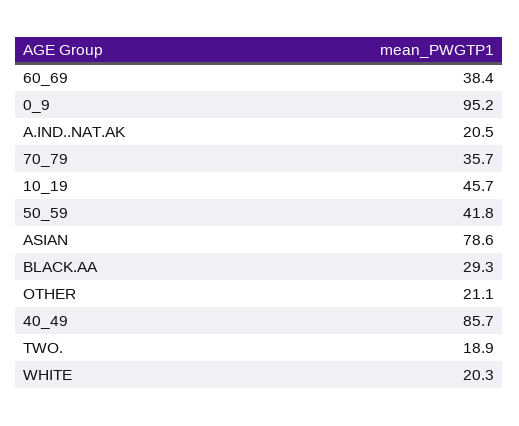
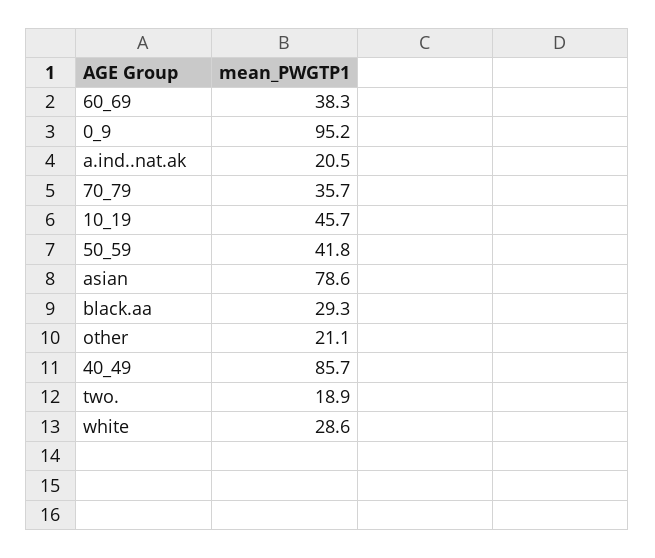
  {
-   "60_69": 38.4,
+   "60_69": 38.3,
    "0_9": 95.2,
    "A.IND..NAT.AK": 20.5,
    "70_79": 35.7,
    "10_19": 45.7,
    "50_59": 41.8,
    "ASIAN": 78.6,
    "BLACK.AA": 29.3,
    "OTHER": 21.1,
    "40_49": 85.7,
    "TWO.": 18.9,
-   "WHITE": 20.3
+   "WHITE": 28.6
  }

